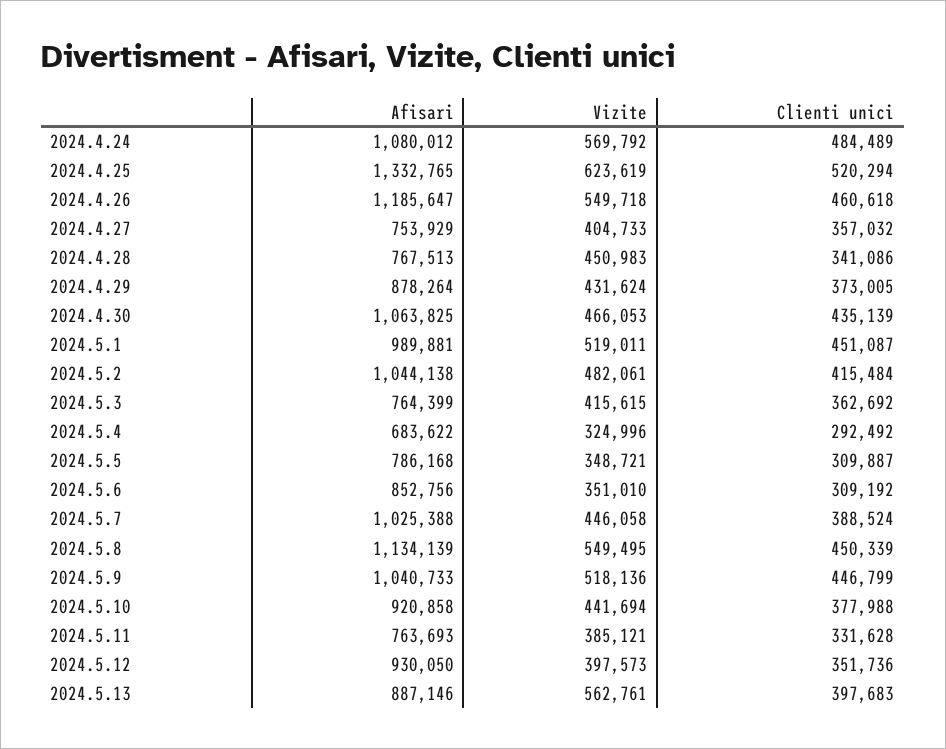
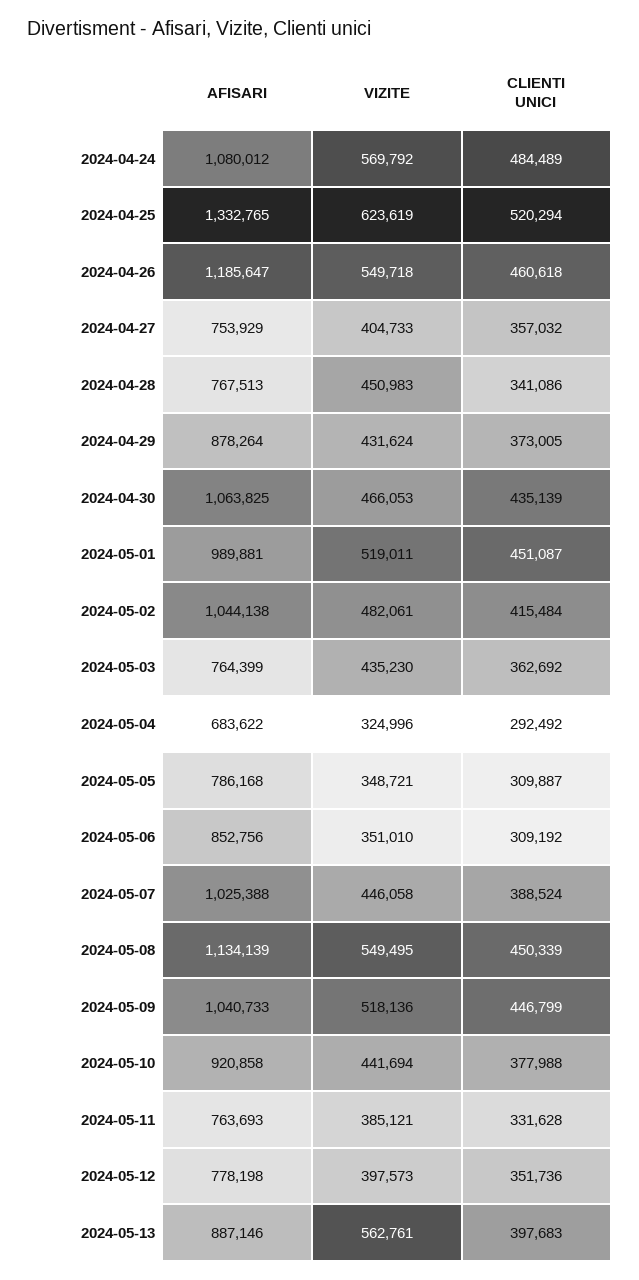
  {
    "Afisari": {
      "2024.4.24": 1080012,
      "2024.4.25": 1332765,
      "2024.4.26": 1185647,
      "2024.4.27": 753929,
      "2024.4.28": 767513,
      "2024.4.29": 878264,
      "2024.4.30": 1063825,
      "2024.5.1": 989881,
      "2024.5.2": 1044138,
      "2024.5.3": 764399,
      "2024.5.4": 683622,
      "2024.5.5": 786168,
      "2024.5.6": 852756,
      "2024.5.7": 1025388,
      "2024.5.8": 1134139,
      "2024.5.9": 1040733,
      "2024.5.10": 920858,
      "2024.5.11": 763693,
-     "2024.5.12": 930050,
+     "2024.5.12": 778198,
      "2024.5.13": 887146
    },
    "Vizite": {
      "2024.4.24": 569792,
      "2024.4.25": 623619,
      "2024.4.26": 549718,
      "2024.4.27": 404733,
      "2024.4.28": 450983,
      "2024.4.29": 431624,
      "2024.4.30": 466053,
      "2024.5.1": 519011,
      "2024.5.2": 482061,
-     "2024.5.3": 415615,
+     "2024.5.3": 435230,
      "2024.5.4": 324996,
      "2024.5.5": 348721,
      "2024.5.6": 351010,
      "2024.5.7": 446058,
      "2024.5.8": 549495,
      "2024.5.9": 518136,
      "2024.5.10": 441694,
      "2024.5.11": 385121,
      "2024.5.12": 397573,
      "2024.5.13": 562761
    },
    "Clienti unici": {
      "2024.4.24": 484489,
      "2024.4.25": 520294,
      "2024.4.26": 460618,
      "2024.4.27": 357032,
      "2024.4.28": 341086,
      "2024.4.29": 373005,
      "2024.4.30": 435139,
      "2024.5.1": 451087,
      "2024.5.2": 415484,
      "2024.5.3": 362692,
      "2024.5.4": 292492,
      "2024.5.5": 309887,
      "2024.5.6": 309192,
      "2024.5.7": 388524,
      "2024.5.8": 450339,
      "2024.5.9": 446799,
      "2024.5.10": 377988,
      "2024.5.11": 331628,
      "2024.5.12": 351736,
      "2024.5.13": 397683
    }
  }

